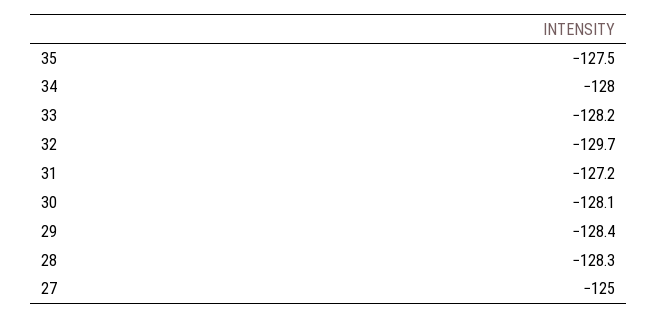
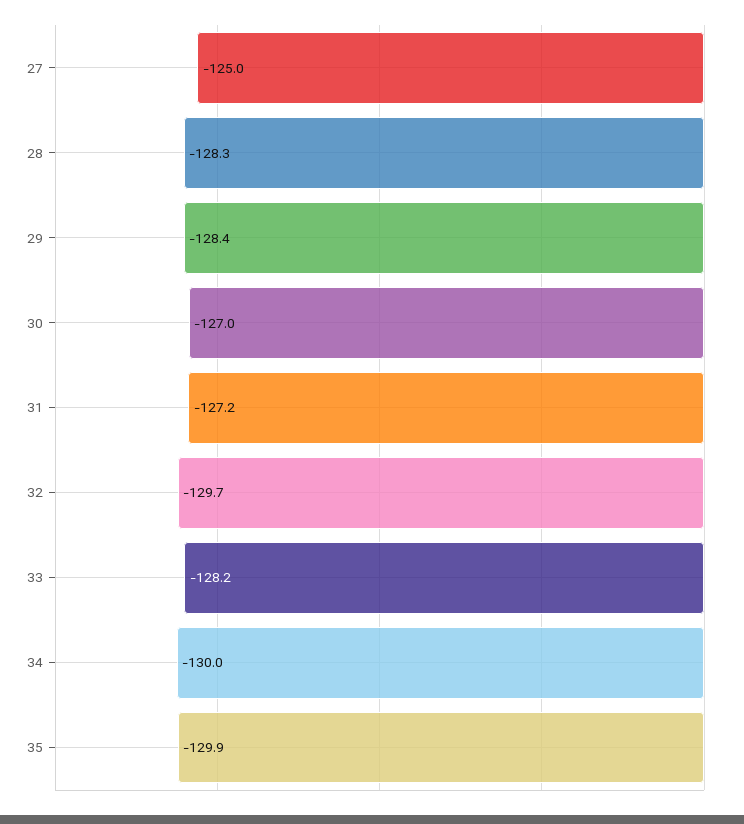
  {
-   "35": -127.5,
+   "35": -129.9,
-   "34": -128,
+   "34": -130,
    "33": -128.2,
    "32": -129.7,
    "31": -127.2,
-   "30": -128.1,
+   "30": -127,
    "29": -128.4,
    "28": -128.3,
    "27": -125
  }

